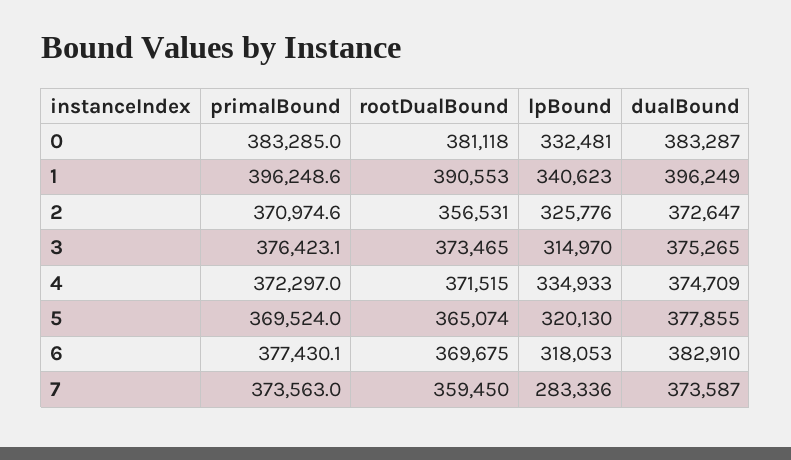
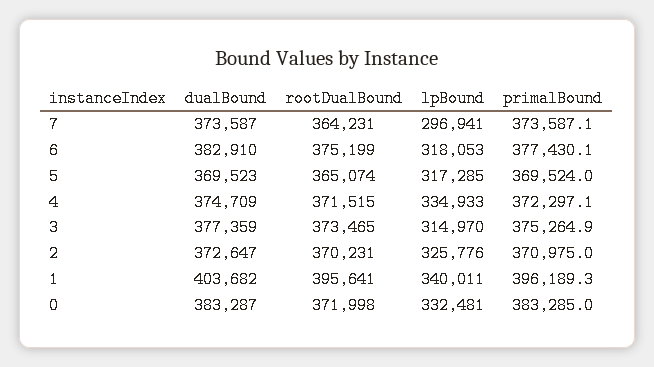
  {
    "primalBound": {
      "0": 383285,
-     "1": 396248.6,
+     "1": 396189.3,
-     "2": 370974.6,
+     "2": 370975,
-     "3": 376423.1,
+     "3": 375264.9,
-     "4": 372297,
+     "4": 372297.1,
      "5": 369524,
      "6": 377430.1,
-     "7": 373563
+     "7": 373587.1
    },
    "rootDualBound": {
-     "0": 381118,
+     "0": 371998,
-     "1": 390553,
+     "1": 395641,
-     "2": 356531,
+     "2": 370231,
      "3": 373465,
      "4": 371515,
      "5": 365074,
-     "6": 369675,
+     "6": 375199,
-     "7": 359450
+     "7": 364231
    },
    "lpBound": {
      "0": 332481,
-     "1": 340623,
+     "1": 340011,
      "2": 325776,
      "3": 314970,
      "4": 334933,
-     "5": 320130,
+     "5": 317285,
      "6": 318053,
-     "7": 283336
+     "7": 296941
    },
    "dualBound": {
      "0": 383287,
-     "1": 396249,
+     "1": 403682,
      "2": 372647,
-     "3": 375265,
+     "3": 377359,
      "4": 374709,
-     "5": 377855,
+     "5": 369523,
      "6": 382910,
      "7": 373587
    }
  }

